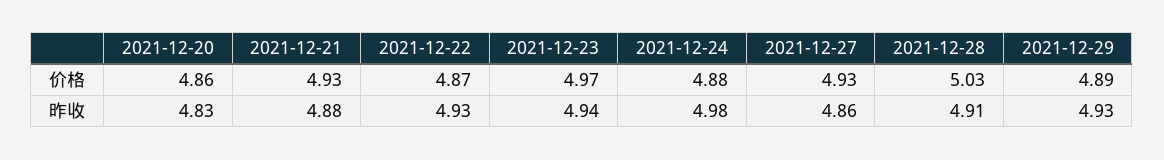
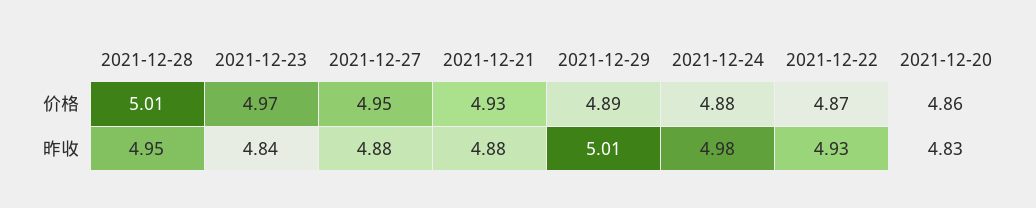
  {
    "2021-12-20": {
      "价格": 4.86,
      "昨收": 4.83
    },
    "2021-12-21": {
      "价格": 4.93,
      "昨收": 4.88
    },
    "2021-12-22": {
      "价格": 4.87,
      "昨收": 4.93
    },
    "2021-12-23": {
      "价格": 4.97,
-     "昨收": 4.94
+     "昨收": 4.84
    },
    "2021-12-24": {
      "价格": 4.88,
      "昨收": 4.98
    },
    "2021-12-27": {
-     "价格": 4.93,
+     "价格": 4.95,
-     "昨收": 4.86
+     "昨收": 4.88
    },
    "2021-12-28": {
-     "价格": 5.03,
+     "价格": 5.01,
-     "昨收": 4.91
+     "昨收": 4.95
    },
    "2021-12-29": {
      "价格": 4.89,
-     "昨收": 4.93
+     "昨收": 5.01
    }
  }

